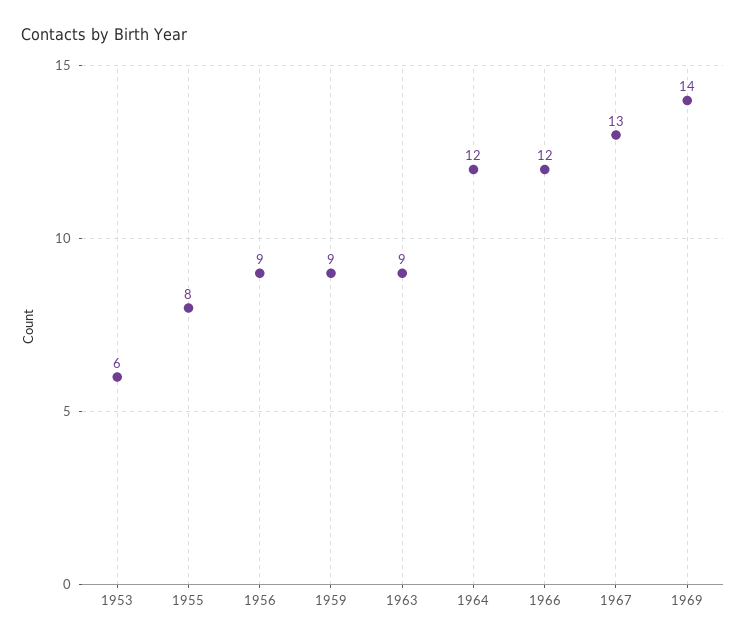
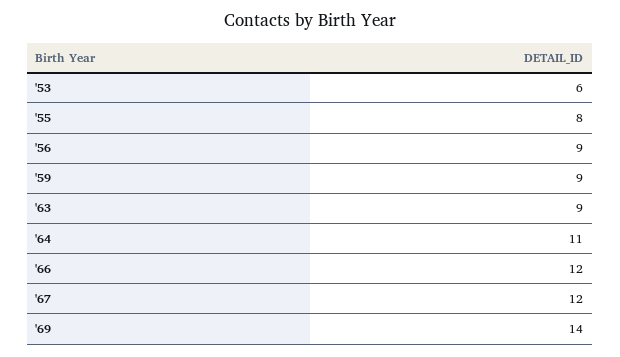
  {
    "1953": 6,
    "1955": 8,
    "1956": 9,
    "1959": 9,
    "1963": 9,
-   "1964": 12,
+   "1964": 11,
    "1966": 12,
-   "1967": 13,
+   "1967": 12,
    "1969": 14
  }

